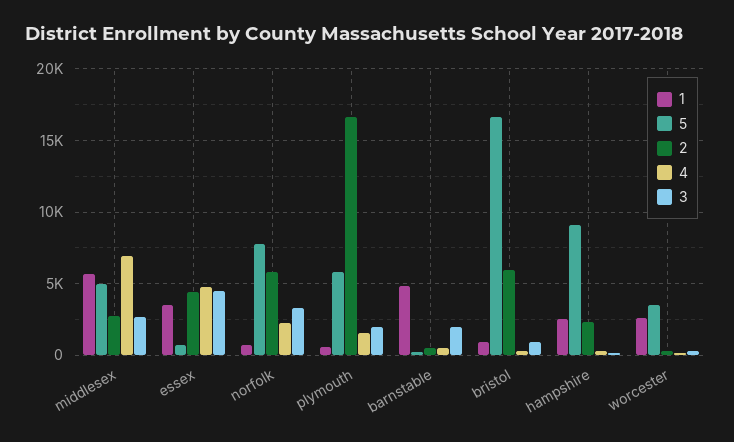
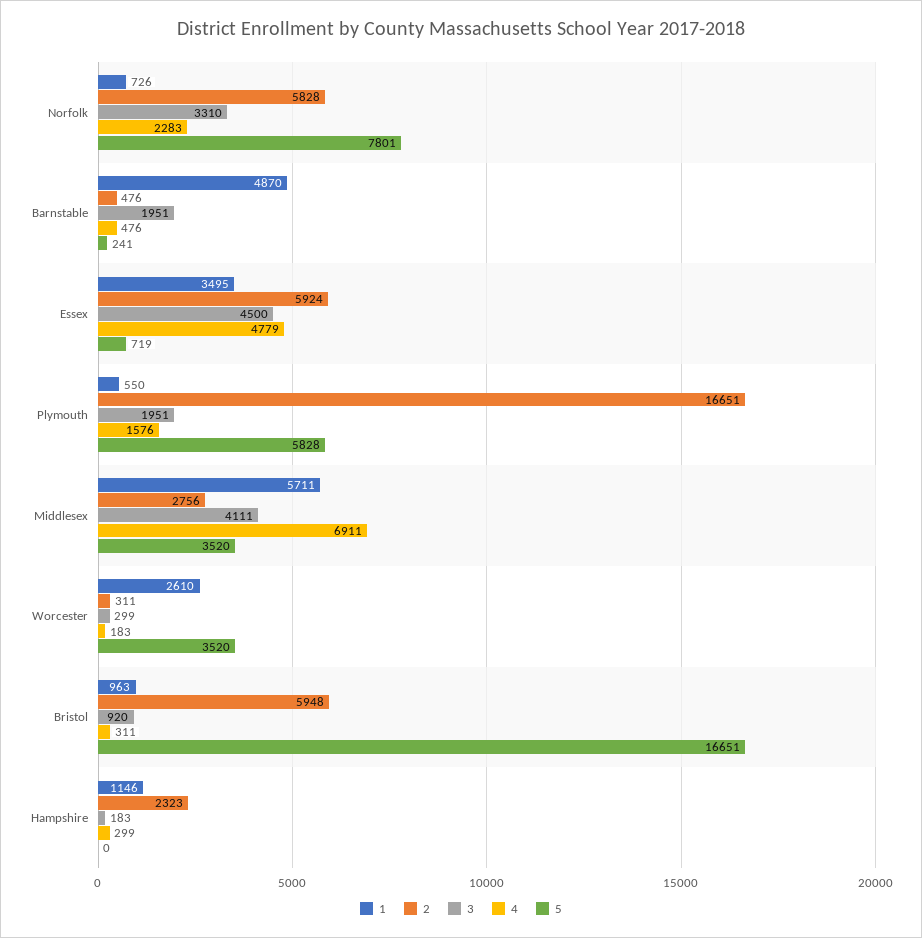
  {
    "1": {
      "middlesex": 5711,
      "essex": 3495,
      "norfolk": 726,
      "plymouth": 550,
      "barnstable": 4870,
      "bristol": 963,
-     "hampshire": 2500,
+     "hampshire": 1146,
      "worcester": 2610
    },
    "5": {
-     "middlesex": 5000,
+     "middlesex": 3520,
      "essex": 719,
      "norfolk": 7801,
      "plymouth": 5828,
      "barnstable": 241,
      "bristol": 16651,
-     "hampshire": 9000,
+     "hampshire": 0,
      "worcester": 3520
    },
    "2": {
      "middlesex": 2756,
-     "essex": 4500,
+     "essex": 5924,
      "norfolk": 5828,
      "plymouth": 16651,
      "barnstable": 476,
      "bristol": 5948,
      "hampshire": 2323,
      "worcester": 311
    },
    "4": {
      "middlesex": 6911,
      "essex": 4779,
      "norfolk": 2283,
      "plymouth": 1576,
      "barnstable": 476,
      "bristol": 311,
      "hampshire": 299,
      "worcester": 183
    },
    "3": {
-     "middlesex": 2500,
+     "middlesex": 4111,
      "essex": 4500,
      "norfolk": 3310,
      "plymouth": 1951,
      "barnstable": 1951,
      "bristol": 920,
      "hampshire": 183,
      "worcester": 299
    }
  }

